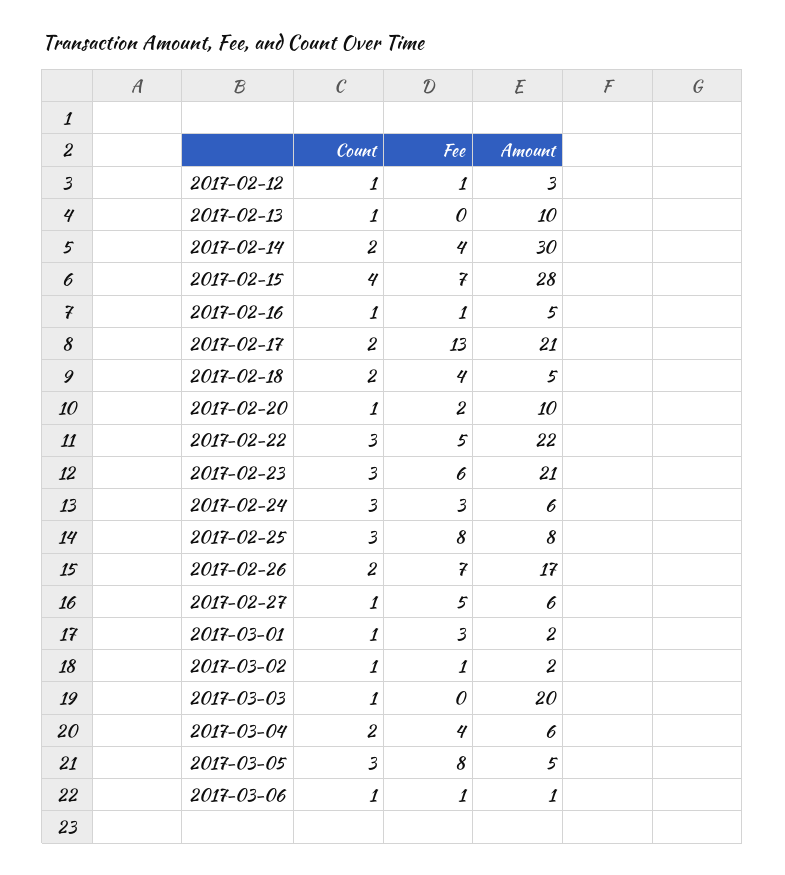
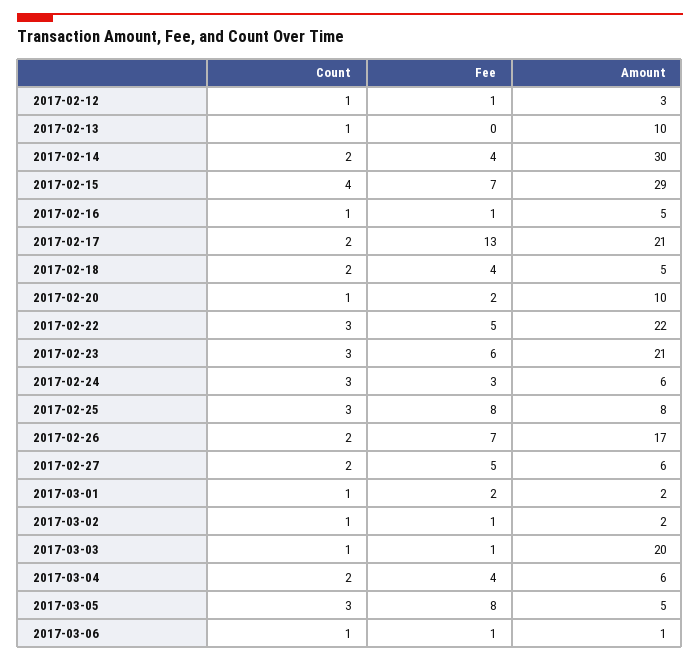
  {
    "Count": {
      "2017-02-12": 1,
      "2017-02-13": 1,
      "2017-02-14": 2,
      "2017-02-15": 4,
      "2017-02-16": 1,
      "2017-02-17": 2,
      "2017-02-18": 2,
      "2017-02-20": 1,
      "2017-02-22": 3,
      "2017-02-23": 3,
      "2017-02-24": 3,
      "2017-02-25": 3,
      "2017-02-26": 2,
-     "2017-02-27": 1,
+     "2017-02-27": 2,
      "2017-03-01": 1,
      "2017-03-02": 1,
      "2017-03-03": 1,
      "2017-03-04": 2,
      "2017-03-05": 3,
      "2017-03-06": 1
    },
    "Fee": {
      "2017-02-12": 1,
      "2017-02-13": 0,
      "2017-02-14": 4,
      "2017-02-15": 7,
      "2017-02-16": 1,
      "2017-02-17": 13,
      "2017-02-18": 4,
      "2017-02-20": 2,
      "2017-02-22": 5,
      "2017-02-23": 6,
      "2017-02-24": 3,
      "2017-02-25": 8,
      "2017-02-26": 7,
      "2017-02-27": 5,
-     "2017-03-01": 3,
+     "2017-03-01": 2,
      "2017-03-02": 1,
-     "2017-03-03": 0,
+     "2017-03-03": 1,
      "2017-03-04": 4,
      "2017-03-05": 8,
      "2017-03-06": 1
    },
    "Amount": {
      "2017-02-12": 3,
      "2017-02-13": 10,
      "2017-02-14": 30,
-     "2017-02-15": 28,
+     "2017-02-15": 29,
      "2017-02-16": 5,
      "2017-02-17": 21,
      "2017-02-18": 5,
      "2017-02-20": 10,
      "2017-02-22": 22,
      "2017-02-23": 21,
      "2017-02-24": 6,
      "2017-02-25": 8,
      "2017-02-26": 17,
      "2017-02-27": 6,
      "2017-03-01": 2,
      "2017-03-02": 2,
      "2017-03-03": 20,
      "2017-03-04": 6,
      "2017-03-05": 5,
      "2017-03-06": 1
    }
  }

